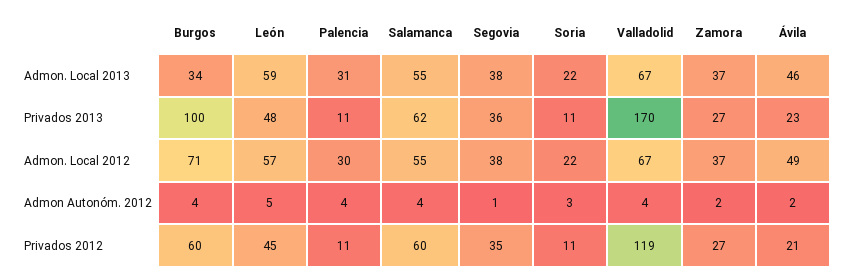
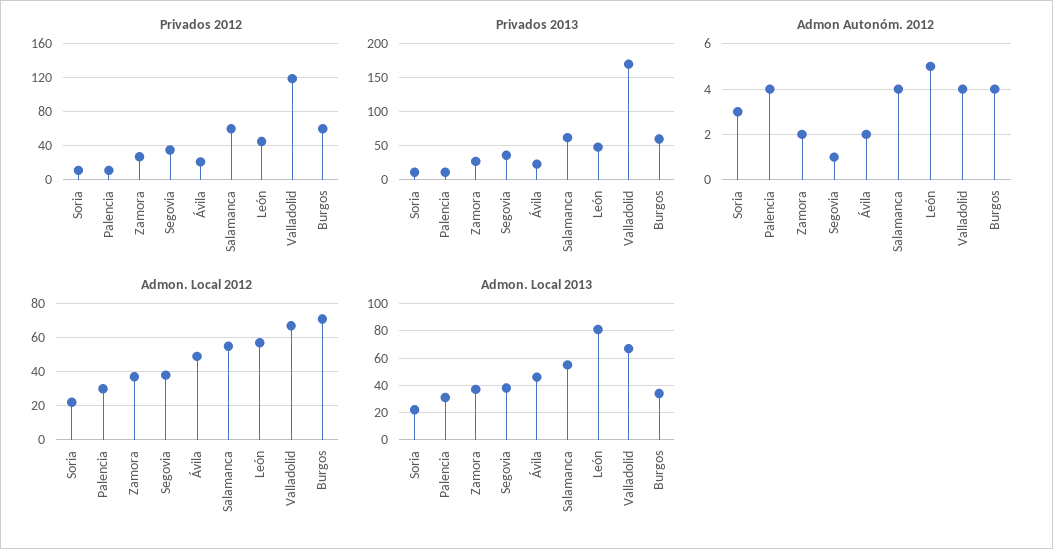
  {
    "Admon. Local 2013": {
      "Burgos": 34,
-     "León": 59,
+     "León": 80,
      "Palencia": 31,
      "Salamanca": 55,
      "Segovia": 38,
      "Soria": 22,
      "Valladolid": 67,
      "Zamora": 37,
      "Ávila": 46
    },
    "Privados 2013": {
-     "Burgos": 100,
+     "Burgos": 60,
      "León": 48,
      "Palencia": 11,
      "Salamanca": 62,
      "Segovia": 36,
      "Soria": 11,
      "Valladolid": 170,
      "Zamora": 27,
      "Ávila": 23
    },
    "Admon. Local 2012": {
      "Burgos": 71,
      "León": 57,
      "Palencia": 30,
      "Salamanca": 55,
      "Segovia": 38,
      "Soria": 22,
      "Valladolid": 67,
      "Zamora": 37,
      "Ávila": 49
    },
    "Admon Autonóm. 2012": {
      "Burgos": 4,
      "León": 5,
      "Palencia": 4,
      "Salamanca": 4,
      "Segovia": 1,
      "Soria": 3,
      "Valladolid": 4,
      "Zamora": 2,
      "Ávila": 2
    },
    "Privados 2012": {
      "Burgos": 60,
      "León": 45,
      "Palencia": 11,
      "Salamanca": 60,
      "Segovia": 35,
      "Soria": 11,
      "Valladolid": 119,
      "Zamora": 27,
      "Ávila": 21
    }
  }

